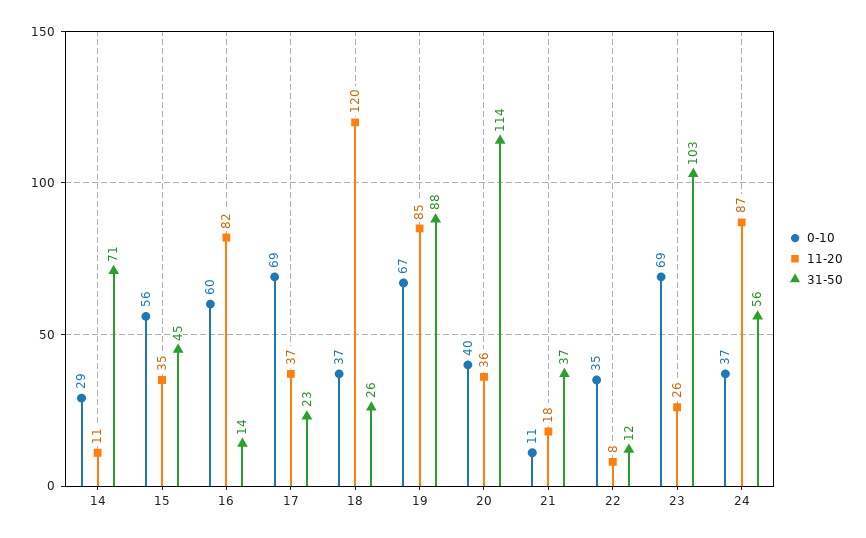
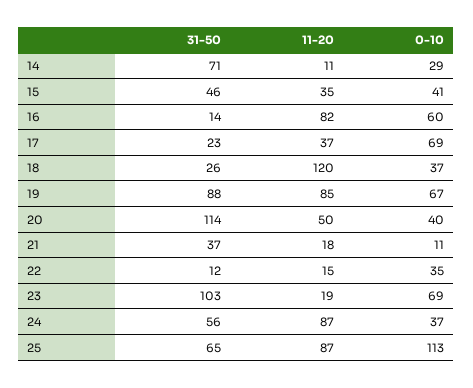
  {
    "0-10": {
      "14": 29,
-     "15": 56,
+     "15": 41,
      "16": 60,
      "17": 69,
      "18": 37,
      "19": 67,
      "20": 40,
      "21": 11,
      "22": 35,
      "23": 69,
-     "24": 37
+     "24": 37,
+     "25": 113
    },
    "11-20": {
      "14": 11,
      "15": 35,
      "16": 82,
      "17": 37,
      "18": 120,
      "19": 85,
-     "20": 36,
+     "20": 50,
      "21": 18,
-     "22": 8,
+     "22": 15,
-     "23": 26,
+     "23": 19,
-     "24": 87
+     "24": 87,
+     "25": 87
    },
    "31-50": {
      "14": 71,
-     "15": 45,
+     "15": 46,
      "16": 14,
      "17": 23,
      "18": 26,
      "19": 88,
      "20": 114,
      "21": 37,
      "22": 12,
      "23": 103,
-     "24": 56
+     "24": 56,
+     "25": 65
    }
  }

